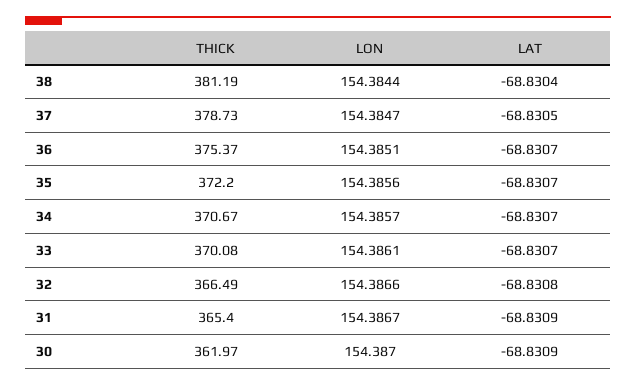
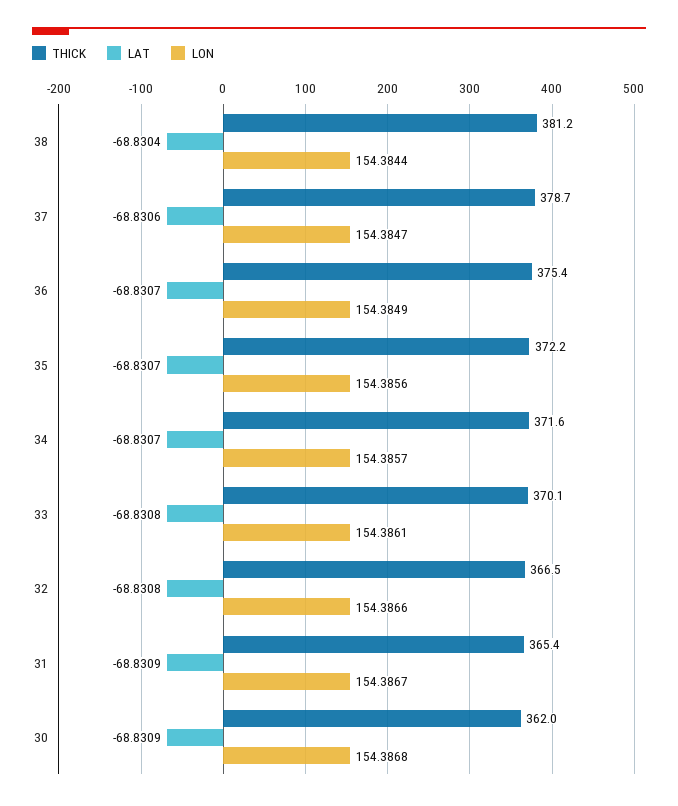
  {
    "THICK": {
      "38": 381.19,
      "37": 378.73,
      "36": 375.37,
      "35": 372.2,
-     "34": 370.67,
+     "34": 371.6,
      "33": 370.08,
      "32": 366.49,
      "31": 365.4,
      "30": 361.97
    },
    "LON": {
      "38": 154.3844,
      "37": 154.3847,
-     "36": 154.3851,
+     "36": 154.3849,
      "35": 154.3856,
      "34": 154.3857,
      "33": 154.3861,
      "32": 154.3866,
      "31": 154.3867,
-     "30": 154.387
+     "30": 154.3868
    },
    "LAT": {
      "38": -68.8304,
-     "37": -68.8305,
+     "37": -68.8306,
      "36": -68.8307,
      "35": -68.8307,
      "34": -68.8307,
-     "33": -68.8307,
+     "33": -68.8308,
      "32": -68.8308,
      "31": -68.8309,
      "30": -68.8309
    }
  }

